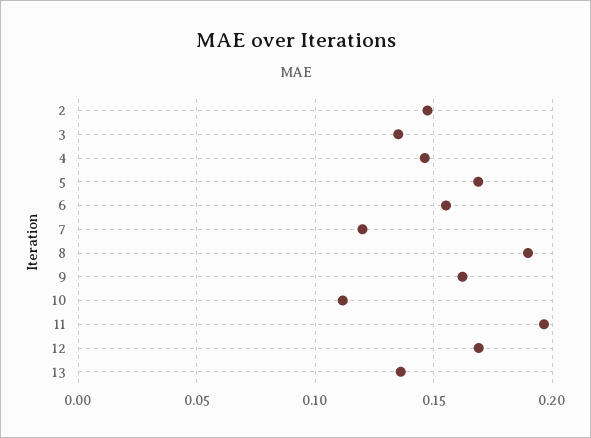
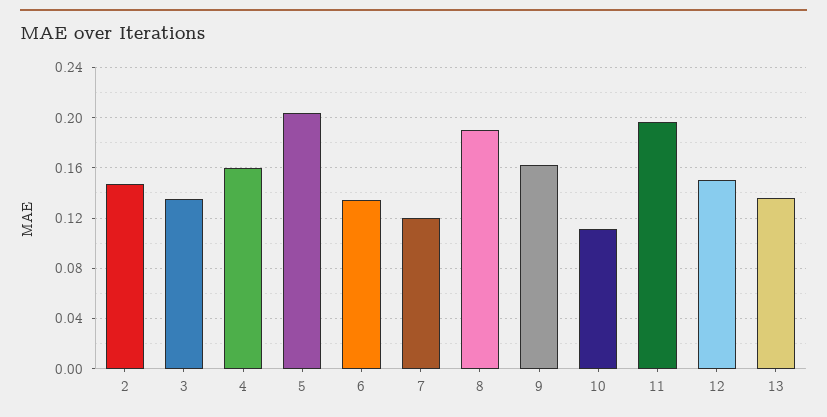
  {
    "2": 0.145,
    "3": 0.135,
-   "4": 0.145,
+   "4": 0.16,
-   "5": 0.17,
+   "5": 0.205,
-   "6": 0.155,
+   "6": 0.135,
    "7": 0.12,
    "8": 0.19,
    "9": 0.16,
    "10": 0.11,
    "11": 0.195,
-   "12": 0.17,
+   "12": 0.15,
    "13": 0.135
  }

